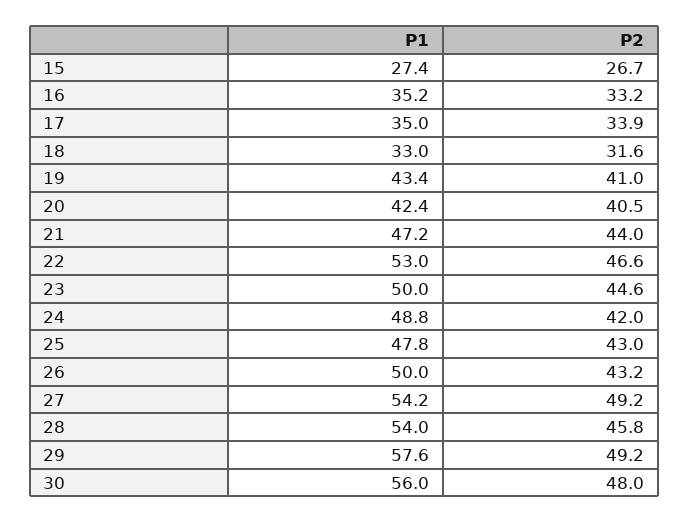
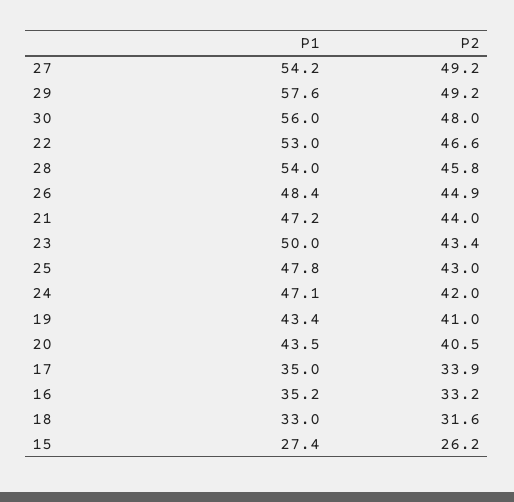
  {
    "P1": {
      "15": 27.4,
      "16": 35.2,
      "17": 35,
      "18": 33,
      "19": 43.4,
-     "20": 42.4,
+     "20": 43.5,
      "21": 47.2,
      "22": 53,
      "23": 50,
-     "24": 48.8,
+     "24": 47.1,
      "25": 47.8,
-     "26": 50,
+     "26": 48.4,
      "27": 54.2,
      "28": 54,
      "29": 57.6,
      "30": 56
    },
    "P2": {
-     "15": 26.7,
+     "15": 26.2,
      "16": 33.2,
      "17": 33.9,
      "18": 31.6,
      "19": 41,
      "20": 40.5,
      "21": 44,
      "22": 46.6,
-     "23": 44.6,
+     "23": 43.4,
      "24": 42,
      "25": 43,
-     "26": 43.2,
+     "26": 44.9,
      "27": 49.2,
      "28": 45.8,
      "29": 49.2,
      "30": 48
    }
  }

